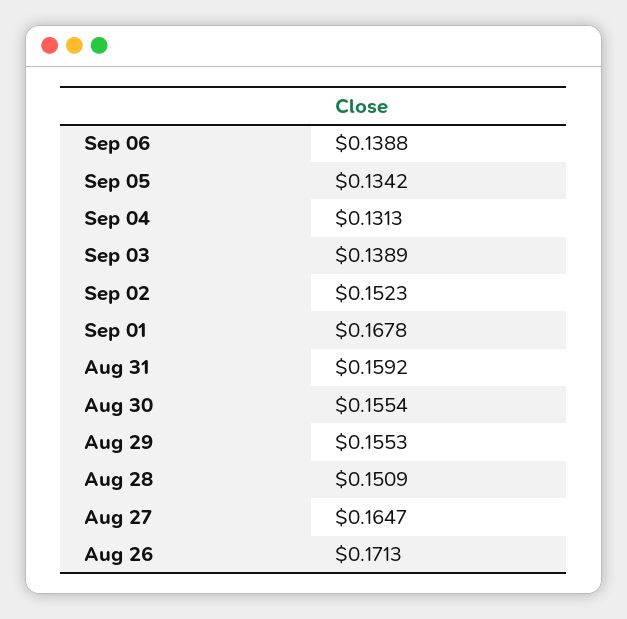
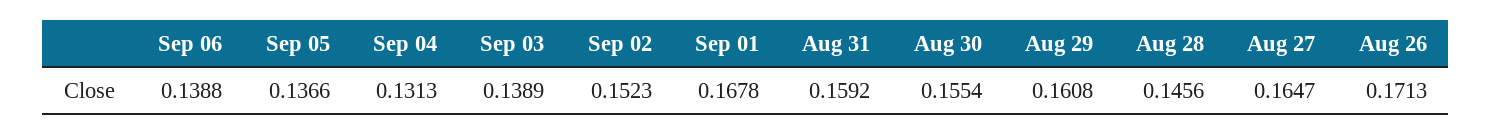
  {
    "Sep 06": 0.1388,
-   "Sep 05": 0.1342,
+   "Sep 05": 0.1366,
    "Sep 04": 0.1313,
    "Sep 03": 0.1389,
    "Sep 02": 0.1523,
    "Sep 01": 0.1678,
    "Aug 31": 0.1592,
    "Aug 30": 0.1554,
-   "Aug 29": 0.1553,
+   "Aug 29": 0.1608,
-   "Aug 28": 0.1509,
+   "Aug 28": 0.1456,
    "Aug 27": 0.1647,
    "Aug 26": 0.1713
  }

